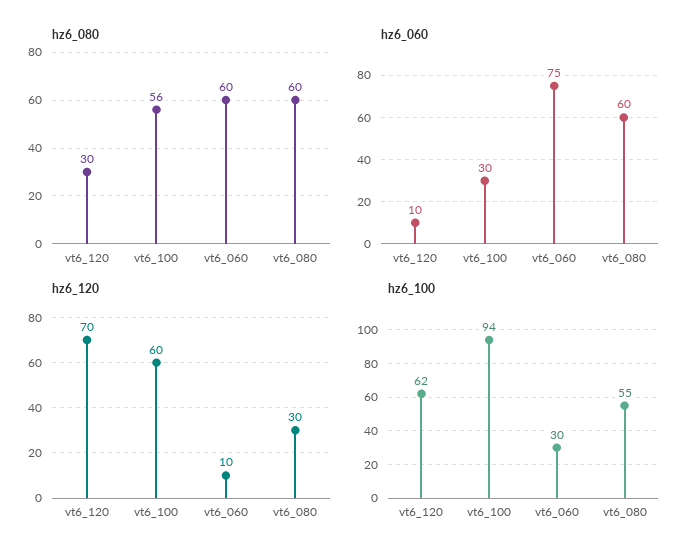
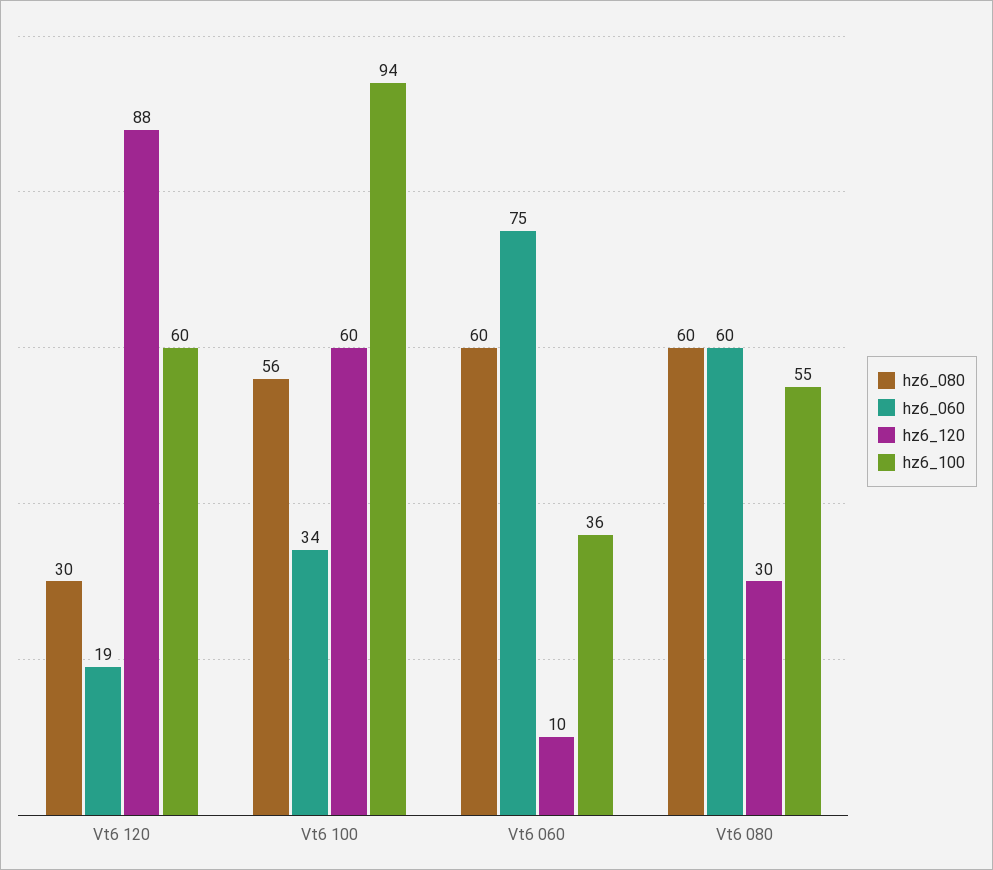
  {
    "hz6_080": {
      "vt6_120": 30,
      "vt6_100": 56,
      "vt6_060": 60,
      "vt6_080": 60
    },
    "hz6_060": {
-     "vt6_120": 10,
+     "vt6_120": 19,
-     "vt6_100": 30,
+     "vt6_100": 34,
      "vt6_060": 75,
      "vt6_080": 60
    },
    "hz6_120": {
-     "vt6_120": 70,
+     "vt6_120": 88,
      "vt6_100": 60,
      "vt6_060": 10,
      "vt6_080": 30
    },
    "hz6_100": {
-     "vt6_120": 62,
+     "vt6_120": 60,
      "vt6_100": 94,
-     "vt6_060": 30,
+     "vt6_060": 36,
      "vt6_080": 55
    }
  }

